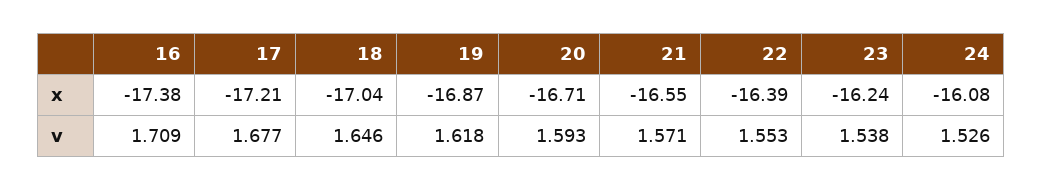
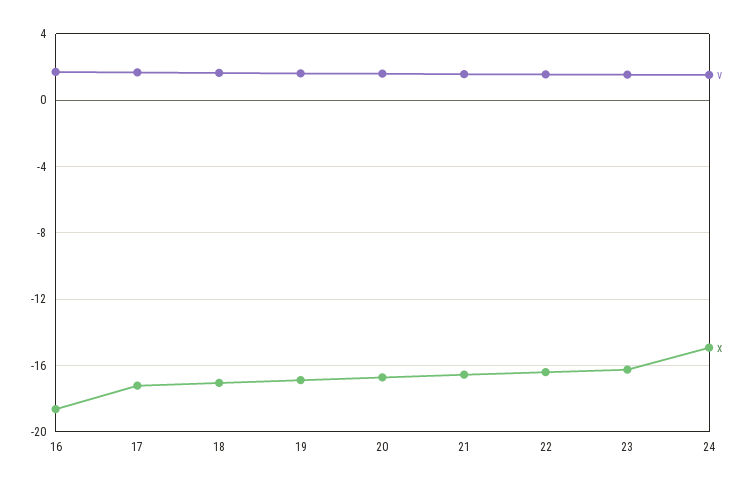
  {
    "x": {
-     "16": -17.38,
+     "16": -18.5,
      "17": -17.21,
      "18": -17.04,
      "19": -16.87,
      "20": -16.71,
      "21": -16.55,
      "22": -16.39,
      "23": -16.24,
-     "24": -16.08
+     "24": -15
    },
    "v": {
      "16": 1.709,
      "17": 1.677,
      "18": 1.646,
      "19": 1.618,
      "20": 1.593,
      "21": 1.571,
      "22": 1.553,
      "23": 1.538,
      "24": 1.526
    }
  }

